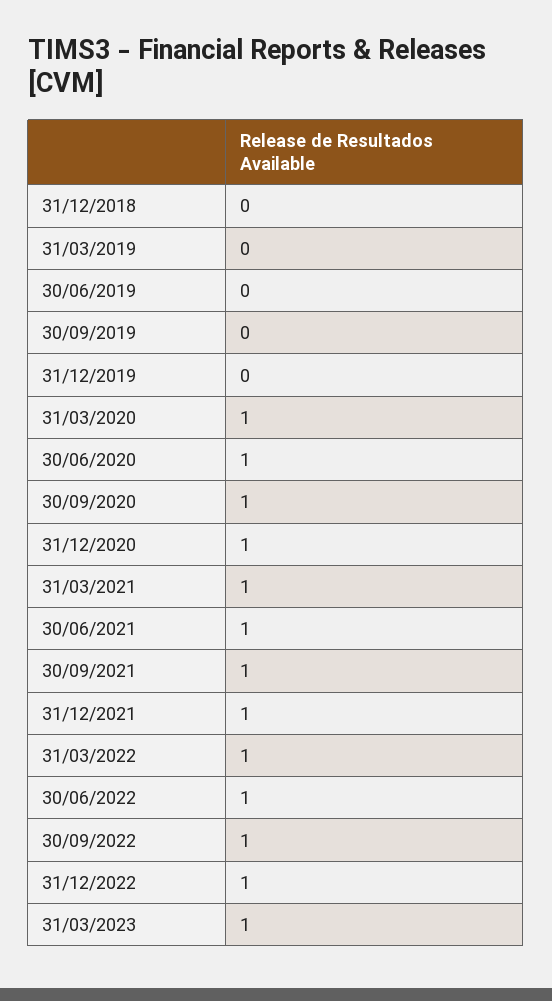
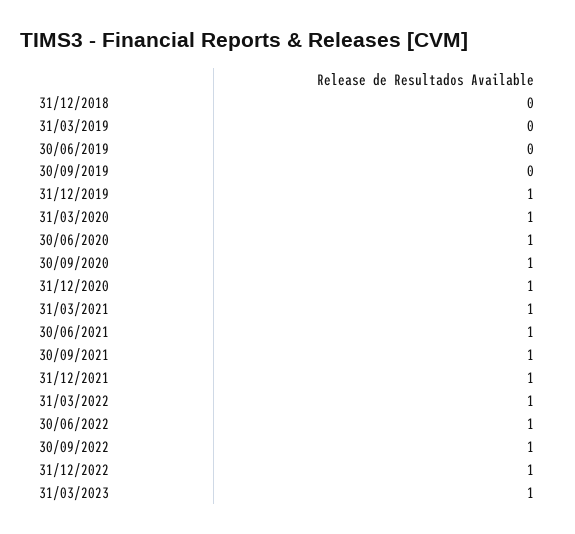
  {
    "31/12/2018": 0,
    "31/03/2019": 0,
    "30/06/2019": 0,
    "30/09/2019": 0,
-   "31/12/2019": 0,
+   "31/12/2019": 1,
    "31/03/2020": 1,
    "30/06/2020": 1,
    "30/09/2020": 1,
    "31/12/2020": 1,
    "31/03/2021": 1,
    "30/06/2021": 1,
    "30/09/2021": 1,
    "31/12/2021": 1,
    "31/03/2022": 1,
    "30/06/2022": 1,
    "30/09/2022": 1,
    "31/12/2022": 1,
    "31/03/2023": 1
  }

